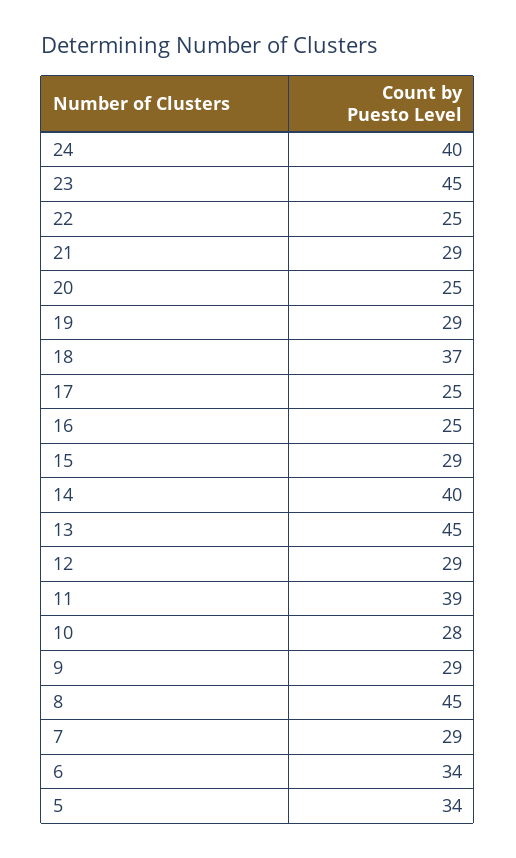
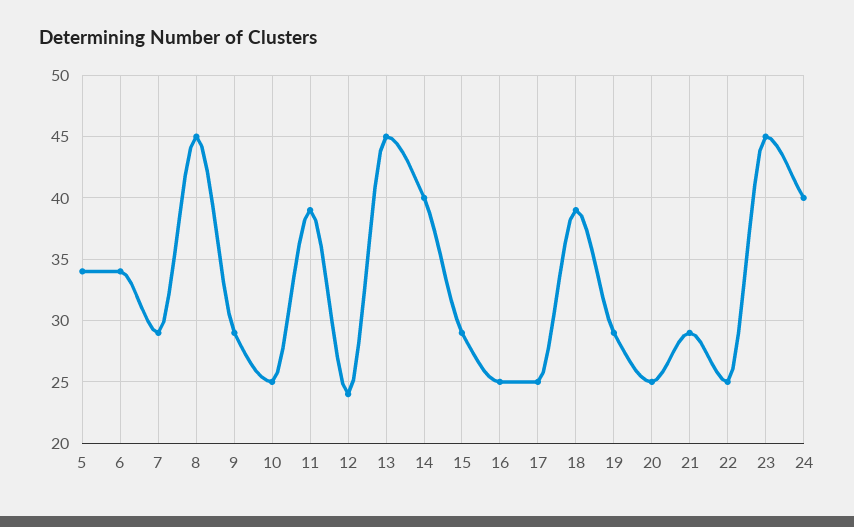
  {
    "24": 40,
    "23": 45,
    "22": 25,
    "21": 29,
    "20": 25,
    "19": 29,
-   "18": 37,
+   "18": 39,
    "17": 25,
    "16": 25,
    "15": 29,
    "14": 40,
    "13": 45,
-   "12": 29,
+   "12": 24,
    "11": 39,
-   "10": 28,
+   "10": 25,
    "9": 29,
    "8": 45,
    "7": 29,
    "6": 34,
    "5": 34
  }

